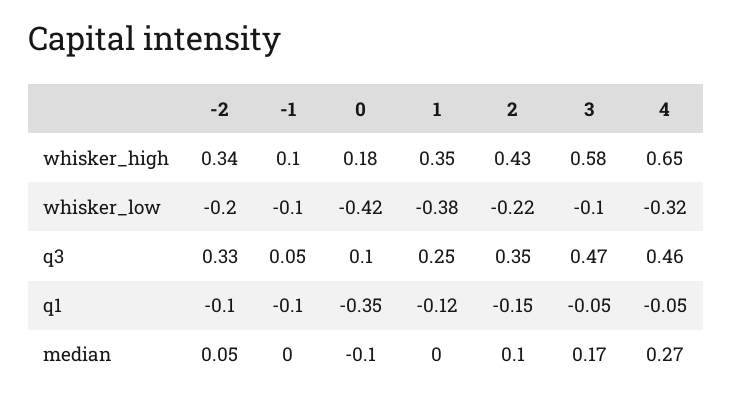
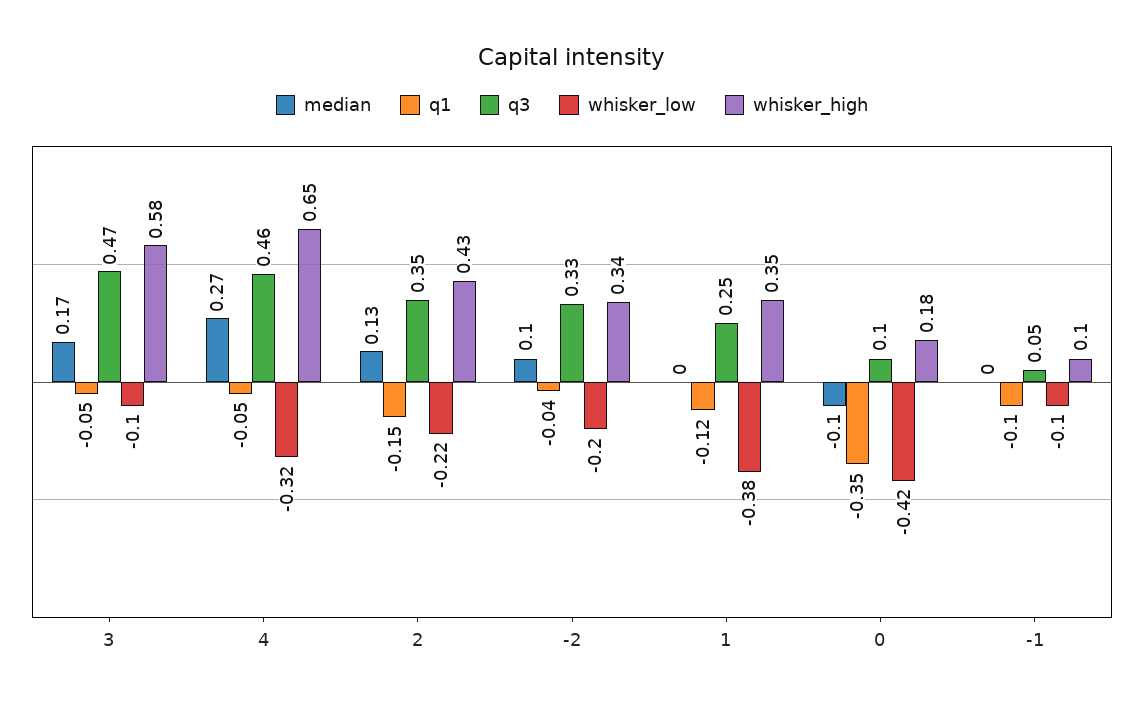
  {
    "whisker_high": {
      "-2": 0.34,
      "-1": 0.1,
      "0": 0.18,
      "1": 0.35,
      "2": 0.43,
      "3": 0.58,
      "4": 0.65
    },
    "whisker_low": {
      "-2": -0.2,
      "-1": -0.1,
      "0": -0.42,
      "1": -0.38,
      "2": -0.22,
      "3": -0.1,
      "4": -0.32
    },
    "q3": {
      "-2": 0.33,
      "-1": 0.05,
      "0": 0.1,
      "1": 0.25,
      "2": 0.35,
      "3": 0.47,
      "4": 0.46
    },
    "q1": {
-     "-2": -0.1,
+     "-2": -0.04,
      "-1": -0.1,
      "0": -0.35,
      "1": -0.12,
      "2": -0.15,
      "3": -0.05,
      "4": -0.05
    },
    "median": {
-     "-2": 0.05,
+     "-2": 0.1,
      "-1": 0,
      "0": -0.1,
      "1": 0,
-     "2": 0.1,
+     "2": 0.13,
      "3": 0.17,
      "4": 0.27
    }
  }

